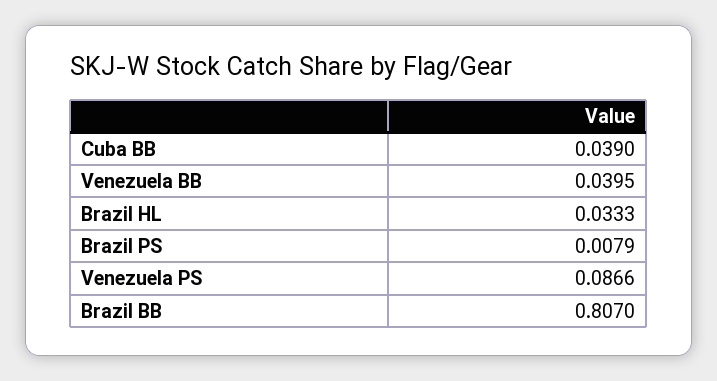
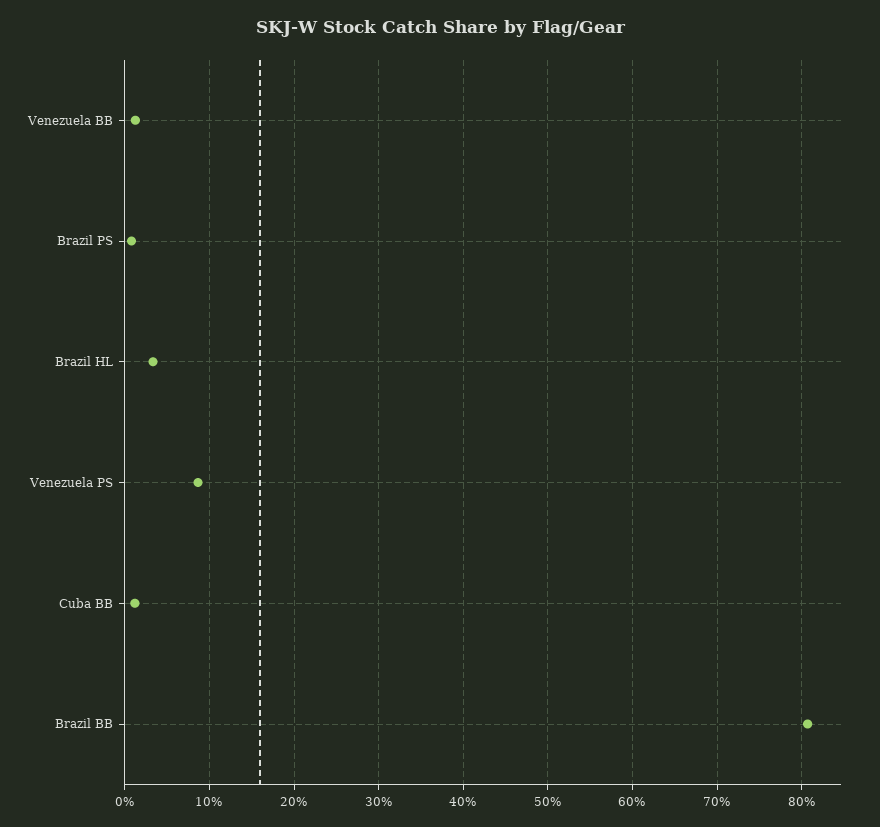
  {
-   "Cuba BB": 0.039,
+   "Cuba BB": 0.01,
-   "Venezuela BB": 0.0395,
+   "Venezuela BB": 0.01,
    "Brazil HL": 0.0333,
    "Brazil PS": 0.0079,
    "Venezuela PS": 0.0866,
    "Brazil BB": 0.807
  }

